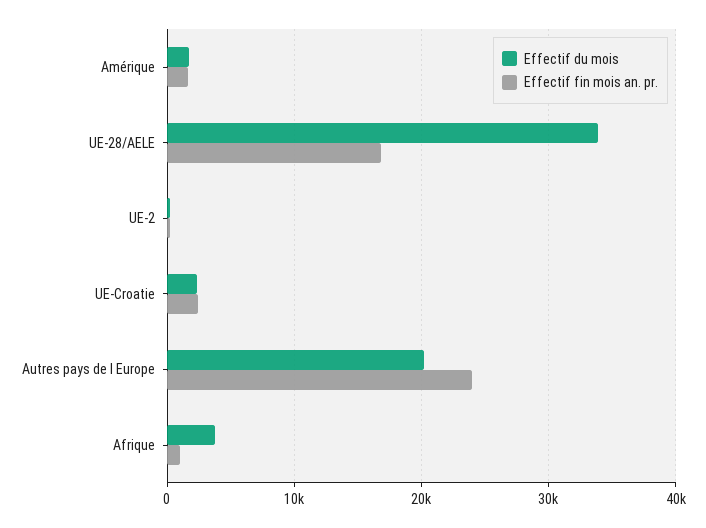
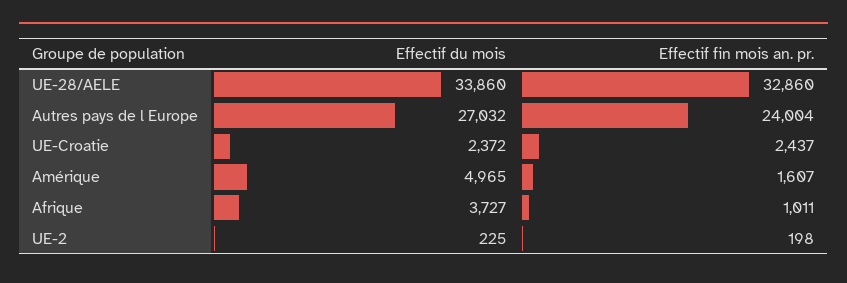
  {
    "Effectif du mois": {
-     "Amérique": 2000,
+     "Amérique": 4965,
      "UE-28/AELE": 33860,
      "UE-2": 225,
      "UE-Croatie": 2372,
-     "Autres pays de l Europe": 20000,
+     "Autres pays de l Europe": 27032,
      "Afrique": 3727
    },
    "Effectif fin mois an. pr.": {
      "Amérique": 1607,
-     "UE-28/AELE": 17000,
+     "UE-28/AELE": 32860,
      "UE-2": 198,
      "UE-Croatie": 2437,
      "Autres pays de l Europe": 24004,
      "Afrique": 1011
    }
  }

